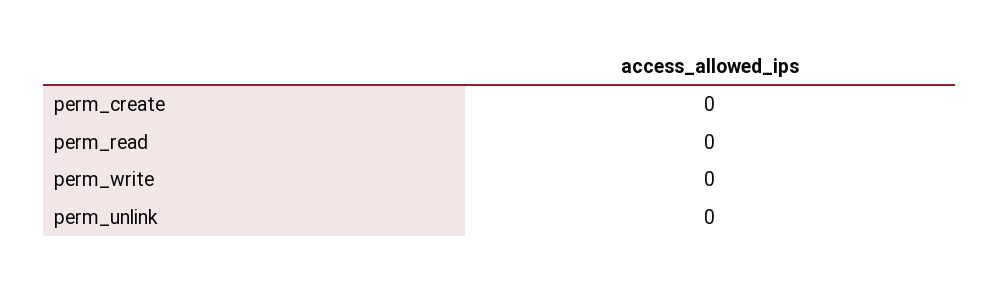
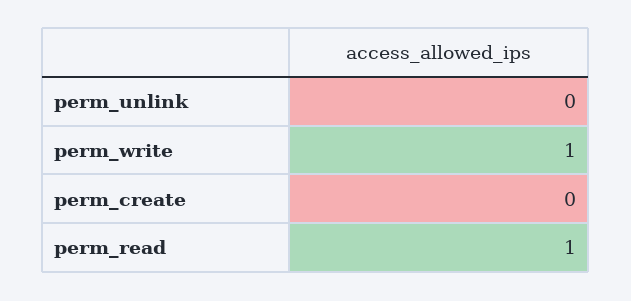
  {
    "perm_create": 0,
-   "perm_read": 0,
+   "perm_read": 1,
-   "perm_write": 0,
+   "perm_write": 1,
    "perm_unlink": 0
  }

